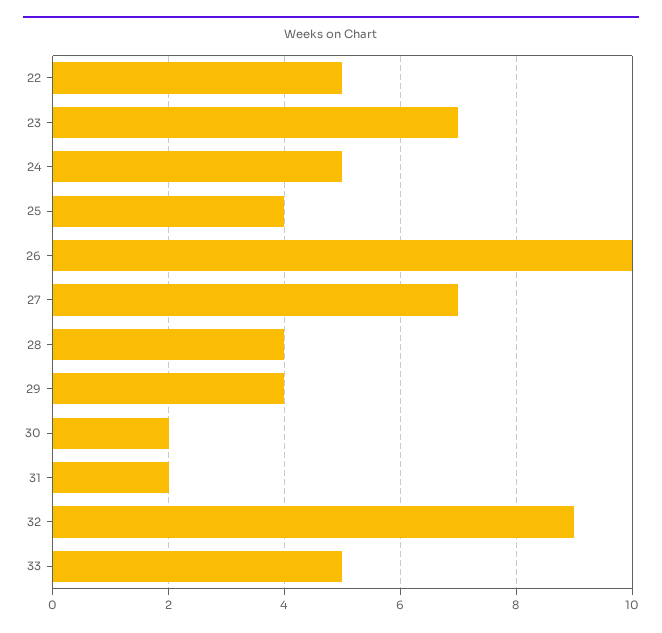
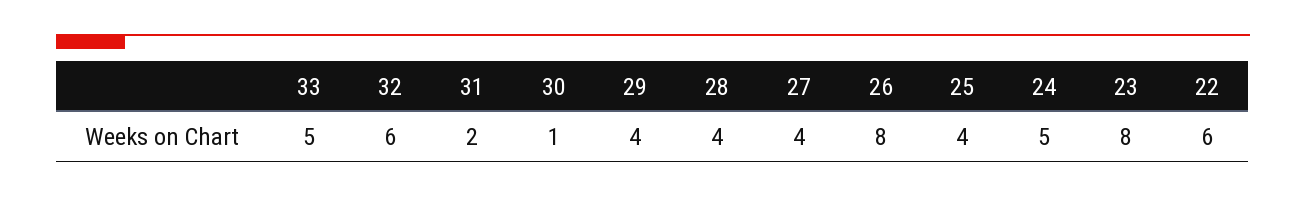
  {
-   "22": 5,
+   "22": 6,
-   "23": 7,
+   "23": 8,
    "24": 5,
    "25": 4,
-   "26": 10,
+   "26": 8,
-   "27": 7,
+   "27": 4,
    "28": 4,
    "29": 4,
-   "30": 2,
+   "30": 1,
    "31": 2,
-   "32": 9,
+   "32": 6,
    "33": 5
  }

